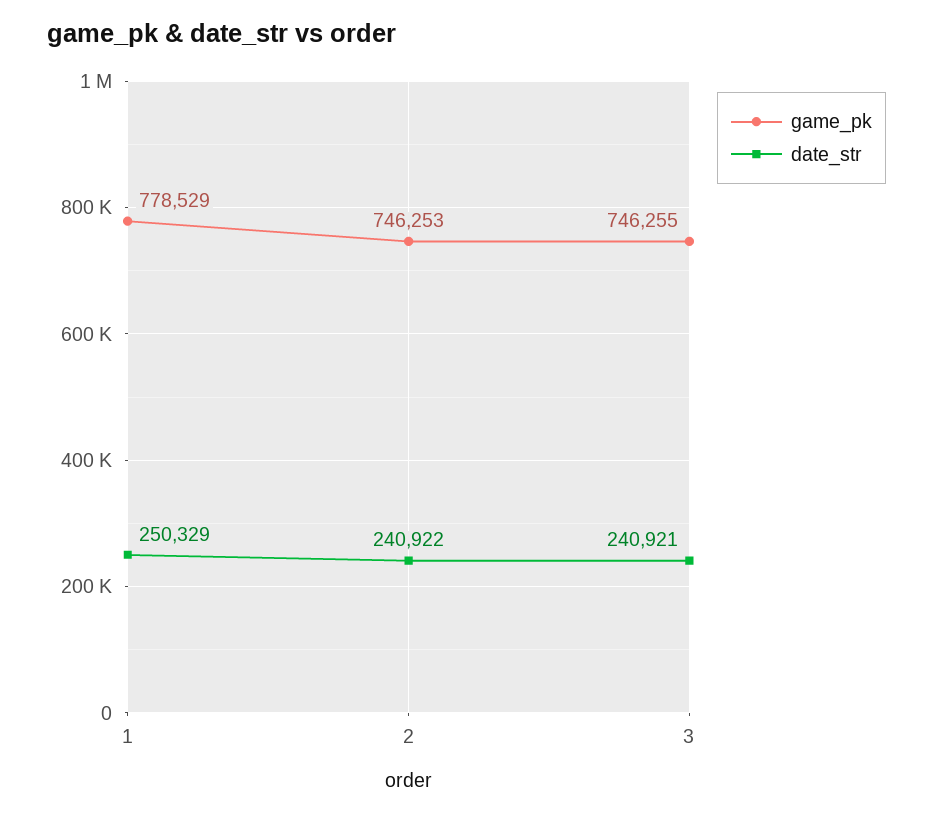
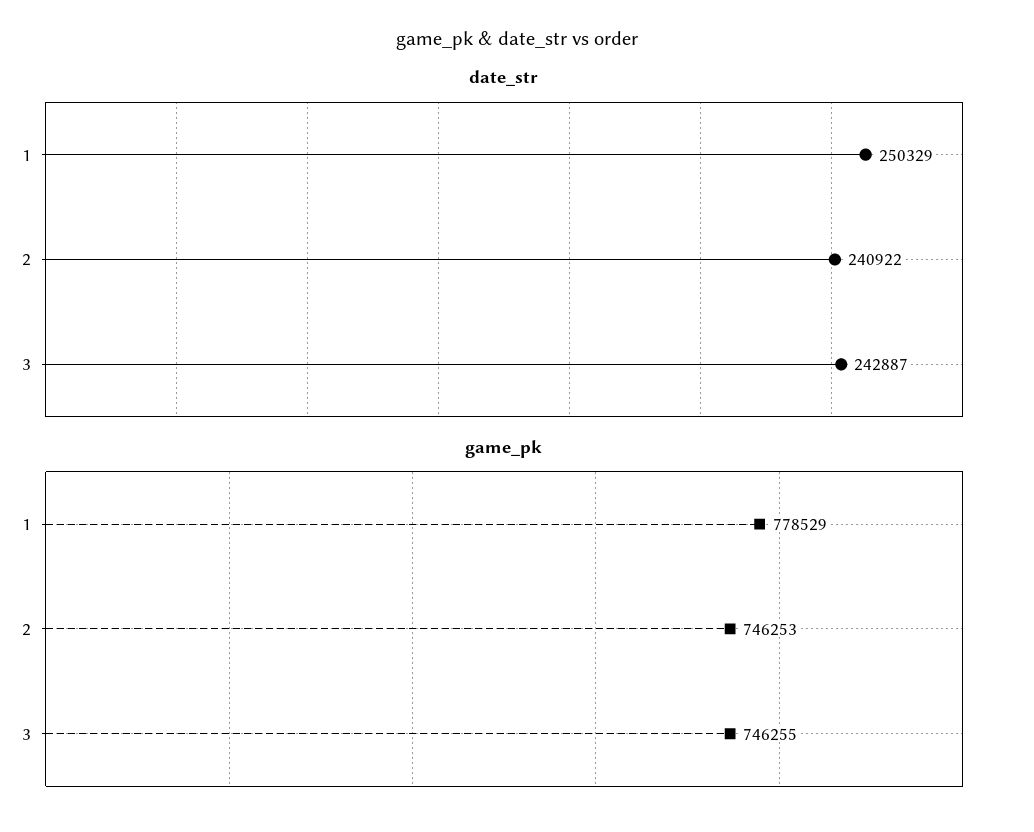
  {
    "game_pk": {
      "1": 778529,
      "2": 746253,
      "3": 746255
    },
    "date_str": {
      "1": 250329,
      "2": 240922,
-     "3": 240921
+     "3": 242887
    }
  }

